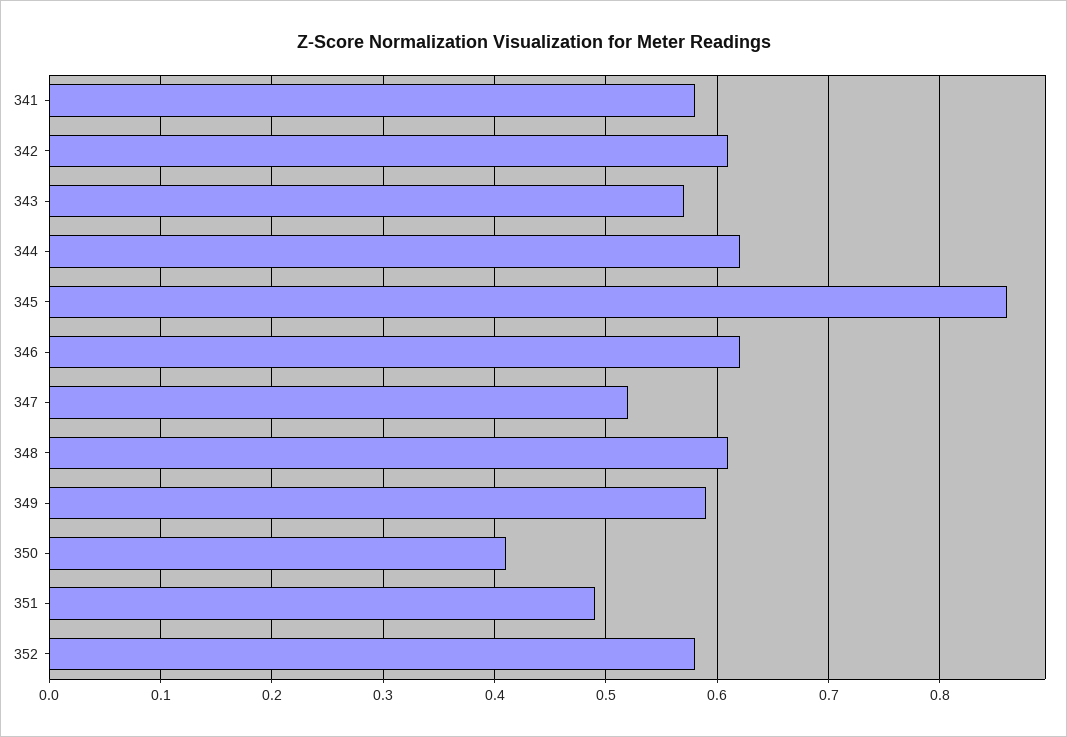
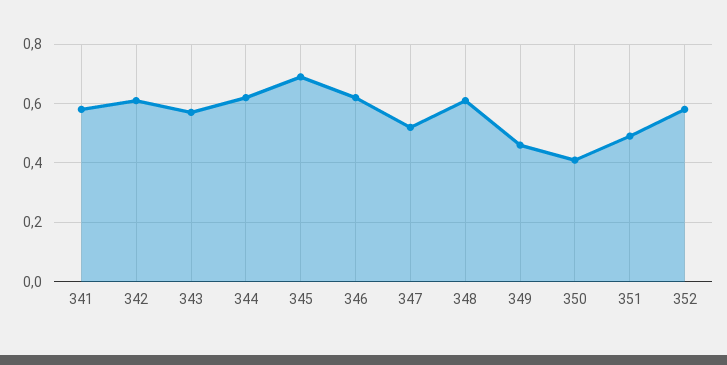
  {
    "341": 0.58,
    "342": 0.61,
    "343": 0.57,
    "344": 0.62,
-   "345": 0.86,
+   "345": 0.7,
    "346": 0.62,
    "347": 0.52,
    "348": 0.61,
-   "349": 0.59,
+   "349": 0.45,
    "350": 0.41,
    "351": 0.49,
    "352": 0.58
  }

